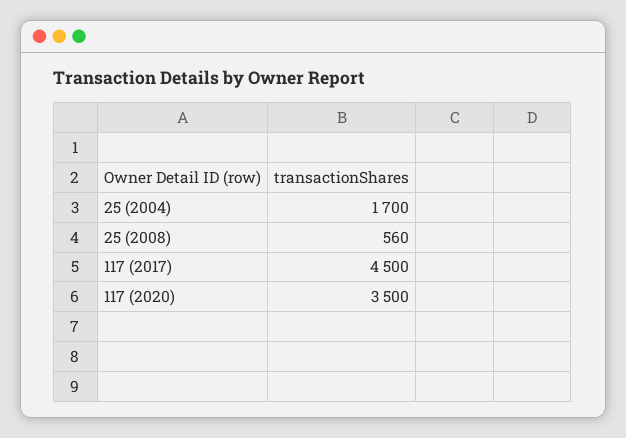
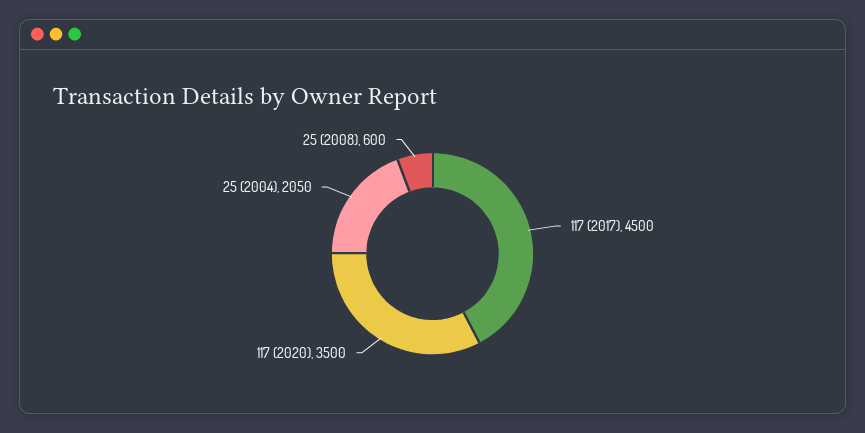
  {
-   "25 (2004)": 1700,
+   "25 (2004)": 2050,
-   "25 (2008)": 560,
+   "25 (2008)": 600,
    "117 (2017)": 4500,
    "117 (2020)": 3500
  }

